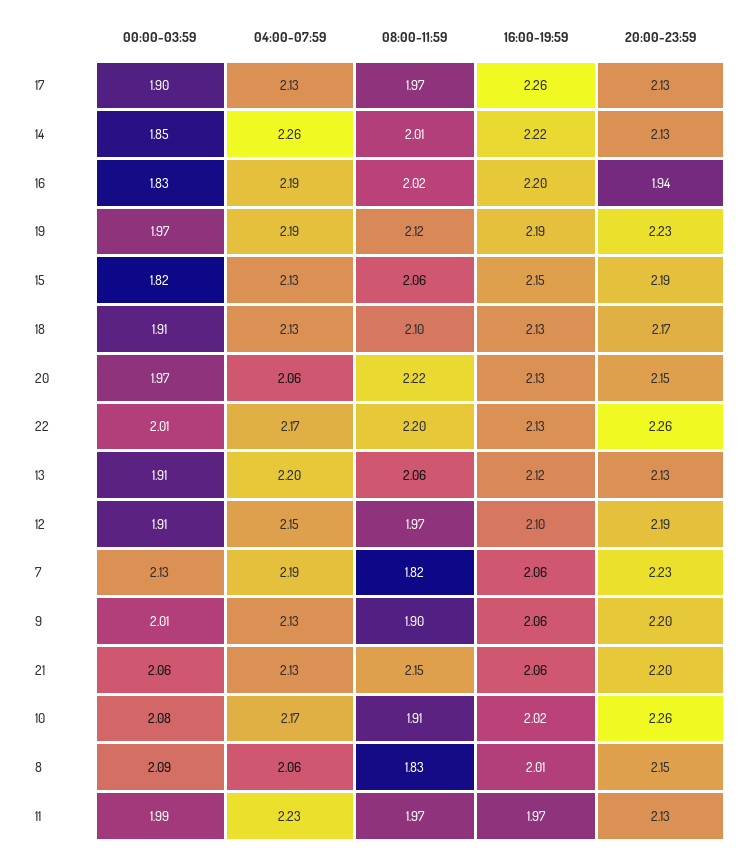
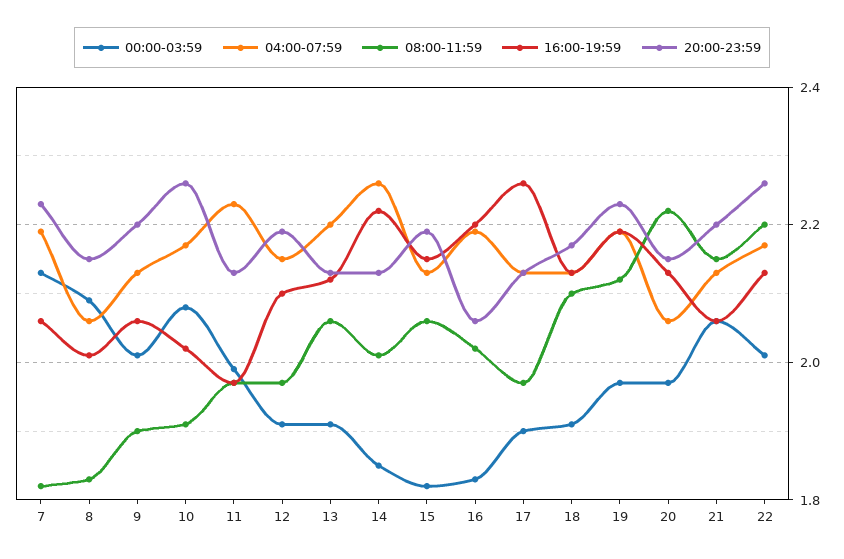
  {
    "00:00-03:59": {
      "17": 1.9,
      "14": 1.85,
      "16": 1.83,
      "19": 1.97,
      "15": 1.82,
      "18": 1.91,
      "20": 1.97,
      "22": 2.01,
      "13": 1.91,
      "12": 1.91,
      "7": 2.13,
      "9": 2.01,
      "21": 2.06,
      "10": 2.08,
      "8": 2.09,
      "11": 1.99
    },
    "04:00-07:59": {
      "17": 2.13,
      "14": 2.26,
      "16": 2.19,
      "19": 2.19,
      "15": 2.13,
      "18": 2.13,
      "20": 2.06,
      "22": 2.17,
      "13": 2.2,
      "12": 2.15,
      "7": 2.19,
      "9": 2.13,
      "21": 2.13,
      "10": 2.17,
      "8": 2.06,
      "11": 2.23
    },
    "08:00-11:59": {
      "17": 1.97,
      "14": 2.01,
      "16": 2.02,
      "19": 2.12,
      "15": 2.06,
      "18": 2.1,
      "20": 2.22,
      "22": 2.2,
      "13": 2.06,
      "12": 1.97,
      "7": 1.82,
      "9": 1.9,
      "21": 2.15,
      "10": 1.91,
      "8": 1.83,
      "11": 1.97
    },
    "16:00-19:59": {
      "17": 2.26,
      "14": 2.22,
      "16": 2.2,
      "19": 2.19,
      "15": 2.15,
      "18": 2.13,
      "20": 2.13,
      "22": 2.13,
      "13": 2.12,
      "12": 2.1,
      "7": 2.06,
      "9": 2.06,
      "21": 2.06,
      "10": 2.02,
      "8": 2.01,
      "11": 1.97
    },
    "20:00-23:59": {
      "17": 2.13,
      "14": 2.13,
-     "16": 1.94,
+     "16": 2.05,
      "19": 2.23,
      "15": 2.19,
      "18": 2.17,
      "20": 2.15,
      "22": 2.26,
      "13": 2.13,
      "12": 2.19,
      "7": 2.23,
      "9": 2.2,
      "21": 2.2,
      "10": 2.26,
      "8": 2.15,
      "11": 2.13
    }
  }

